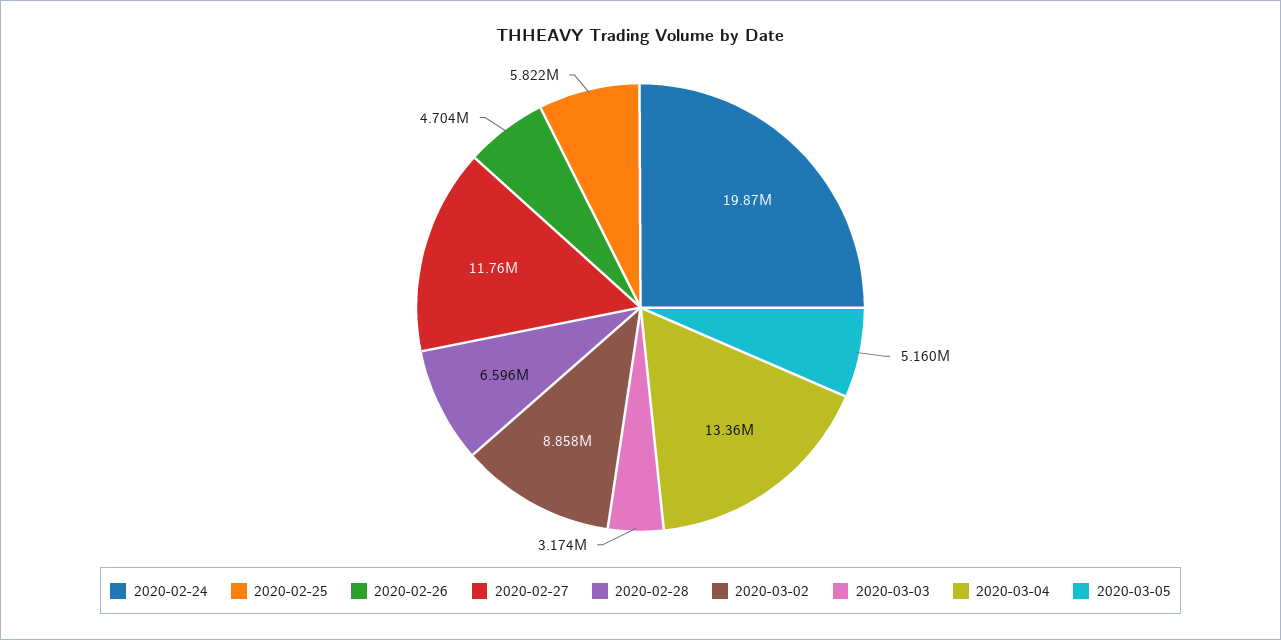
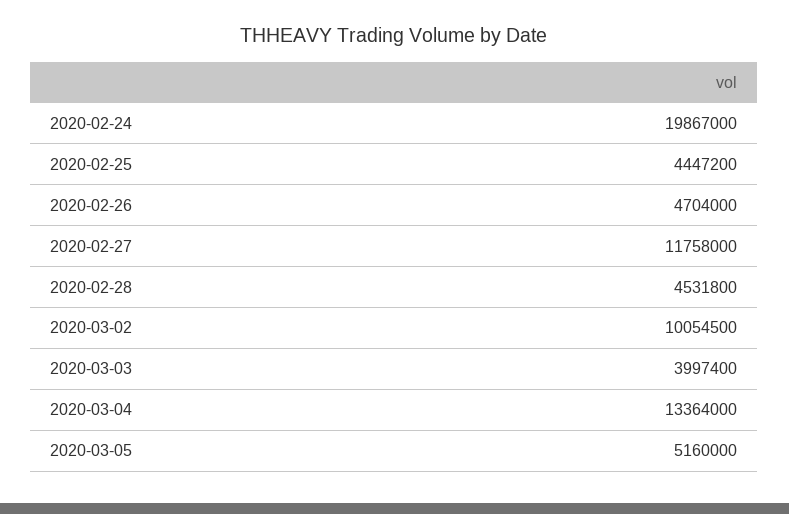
  {
    "2020-02-24": 19867000,
-   "2020-02-25": 5822000,
+   "2020-02-25": 4447200,
    "2020-02-26": 4704000,
    "2020-02-27": 11758000,
-   "2020-02-28": 6596000,
+   "2020-02-28": 4531800,
-   "2020-03-02": 8858000,
+   "2020-03-02": 10054500,
-   "2020-03-03": 3174000,
+   "2020-03-03": 3997400,
    "2020-03-04": 13364000,
    "2020-03-05": 5160000
  }

